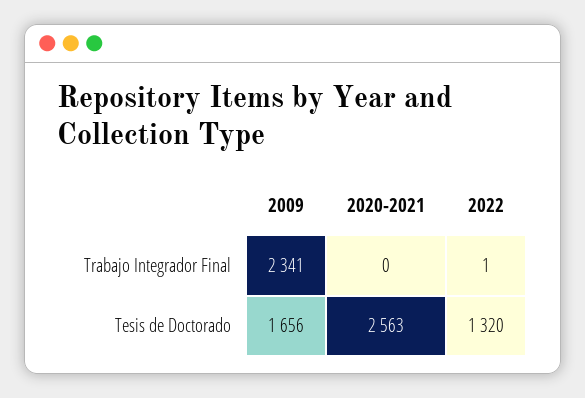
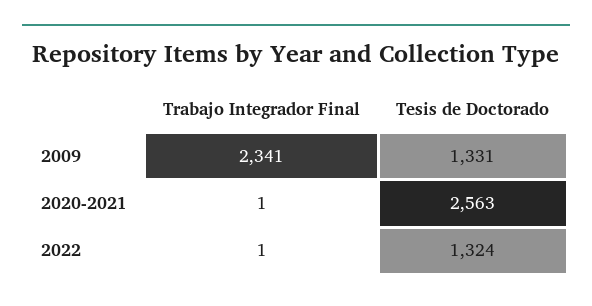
  {
    "2009": {
      "Trabajo Integrador Final": 2341,
-     "Tesis de Doctorado": 1656
+     "Tesis de Doctorado": 1331
    },
    "2020-2021": {
-     "Trabajo Integrador Final": 0,
+     "Trabajo Integrador Final": 1,
      "Tesis de Doctorado": 2563
    },
    "2022": {
      "Trabajo Integrador Final": 1,
-     "Tesis de Doctorado": 1320
+     "Tesis de Doctorado": 1324
    }
  }

